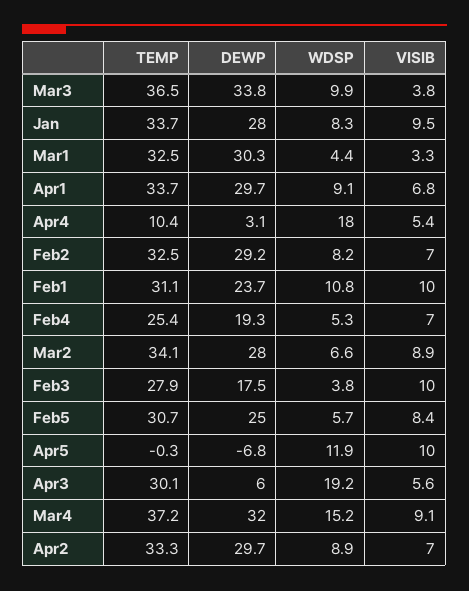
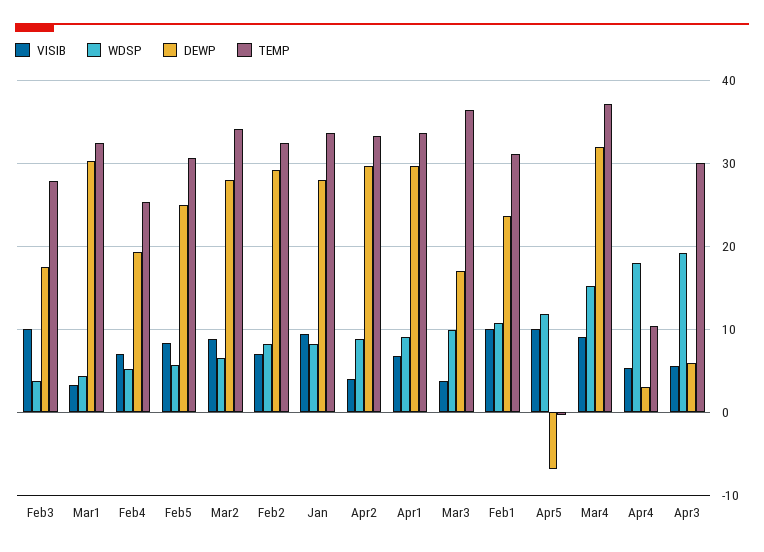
  {
    "TEMP": {
      "Mar3": 36.5,
      "Jan": 33.7,
      "Mar1": 32.5,
      "Apr1": 33.7,
      "Apr4": 10.4,
      "Feb2": 32.5,
      "Feb1": 31.1,
      "Feb4": 25.4,
      "Mar2": 34.1,
      "Feb3": 27.9,
      "Feb5": 30.7,
      "Apr5": -0.3,
      "Apr3": 30.1,
      "Mar4": 37.2,
      "Apr2": 33.3
    },
    "DEWP": {
-     "Mar3": 33.8,
+     "Mar3": 17,
      "Jan": 28,
      "Mar1": 30.3,
      "Apr1": 29.7,
      "Apr4": 3.1,
      "Feb2": 29.2,
      "Feb1": 23.7,
      "Feb4": 19.3,
      "Mar2": 28,
      "Feb3": 17.5,
      "Feb5": 25,
      "Apr5": -6.8,
      "Apr3": 6,
      "Mar4": 32,
      "Apr2": 29.7
    },
    "WDSP": {
      "Mar3": 9.9,
      "Jan": 8.3,
      "Mar1": 4.4,
      "Apr1": 9.1,
      "Apr4": 18,
      "Feb2": 8.2,
      "Feb1": 10.8,
      "Feb4": 5.3,
      "Mar2": 6.6,
      "Feb3": 3.8,
      "Feb5": 5.7,
      "Apr5": 11.9,
      "Apr3": 19.2,
      "Mar4": 15.2,
      "Apr2": 8.9
    },
    "VISIB": {
      "Mar3": 3.8,
      "Jan": 9.5,
      "Mar1": 3.3,
      "Apr1": 6.8,
      "Apr4": 5.4,
      "Feb2": 7,
      "Feb1": 10,
      "Feb4": 7,
      "Mar2": 8.9,
      "Feb3": 10,
      "Feb5": 8.4,
      "Apr5": 10,
      "Apr3": 5.6,
      "Mar4": 9.1,
-     "Apr2": 7
+     "Apr2": 4
    }
  }

